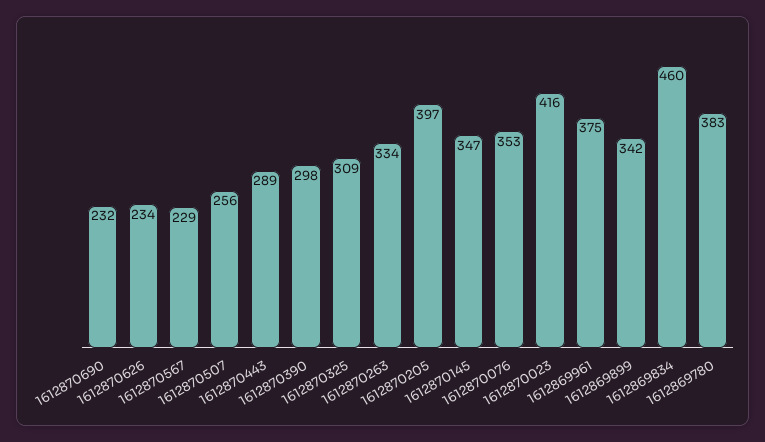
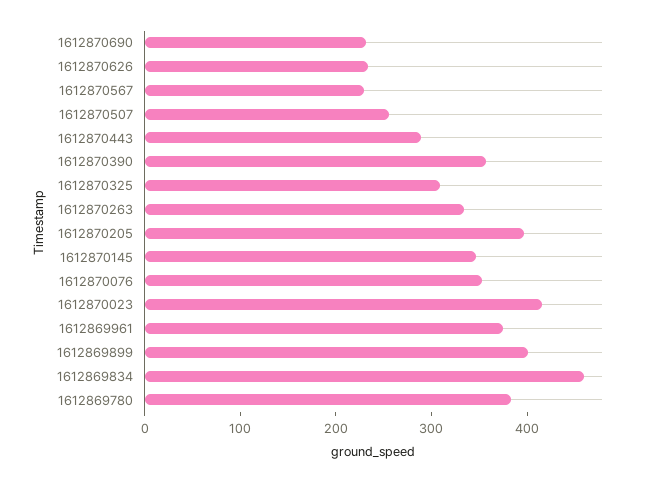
  {
    "1612870690": 232,
    "1612870626": 234,
    "1612870567": 229,
    "1612870507": 256,
    "1612870443": 289,
-   "1612870390": 298,
+   "1612870390": 360,
    "1612870325": 309,
    "1612870263": 334,
    "1612870205": 397,
    "1612870145": 347,
    "1612870076": 353,
    "1612870023": 416,
    "1612869961": 375,
-   "1612869899": 342,
+   "1612869899": 400,
    "1612869834": 460,
    "1612869780": 383
  }

